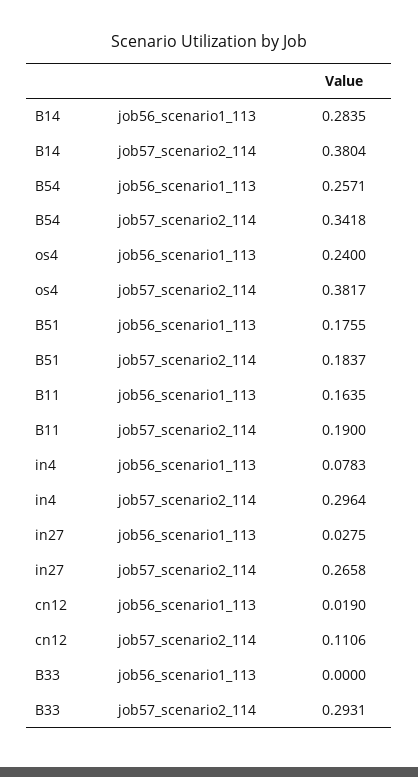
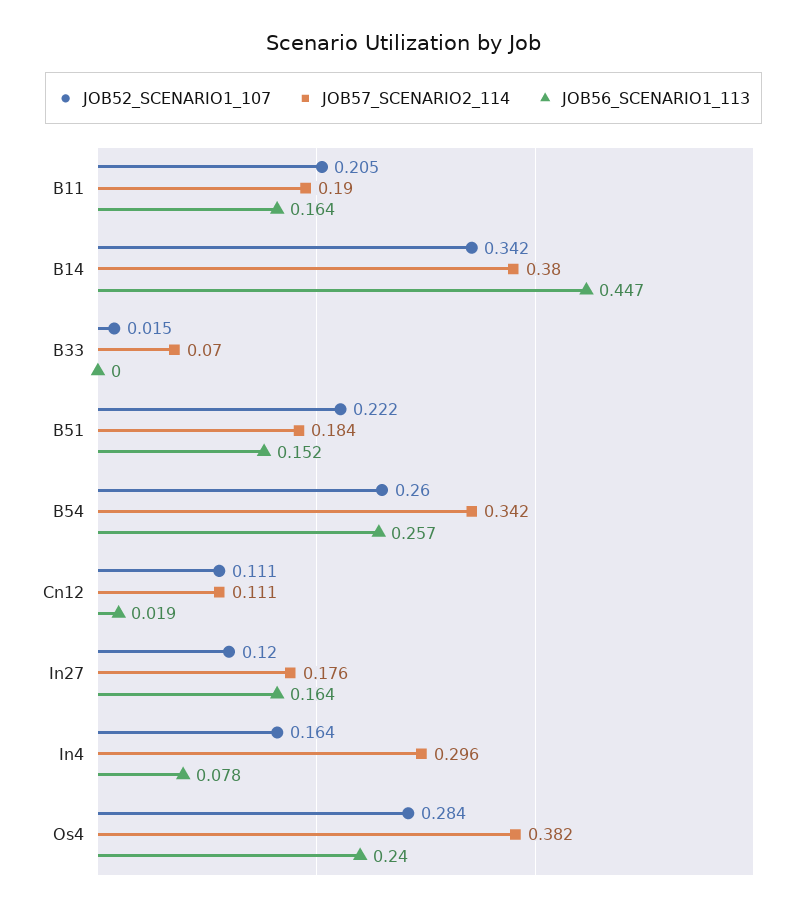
  {
    "job56_scenario1_113": {
-     "B14": 0.2835,
+     "B14": 0.447,
      "B54": 0.2571,
      "os4": 0.24,
-     "B51": 0.1755,
+     "B51": 0.152,
      "B11": 0.1635,
      "in4": 0.0783,
-     "in27": 0.0275,
+     "in27": 0.164,
      "cn12": 0.019,
      "B33": 0
    },
    "job57_scenario2_114": {
      "B14": 0.3804,
      "B54": 0.3418,
      "os4": 0.3817,
      "B51": 0.1837,
      "B11": 0.19,
      "in4": 0.2964,
-     "in27": 0.2658,
+     "in27": 0.176,
      "cn12": 0.1106,
-     "B33": 0.2931
+     "B33": 0.07
-   }
+   },
+   "JOB52_SCENARIO1_107": {
+     "B11": 0.205,
+     "B14": 0.342,
+     "B33": 0.015,
+     "B51": 0.222,
+     "B54": 0.26,
+     "cn12": 0.111,
+     "in27": 0.12,
+     "in4": 0.164,
+     "os4": 0.284
+   }
  }

